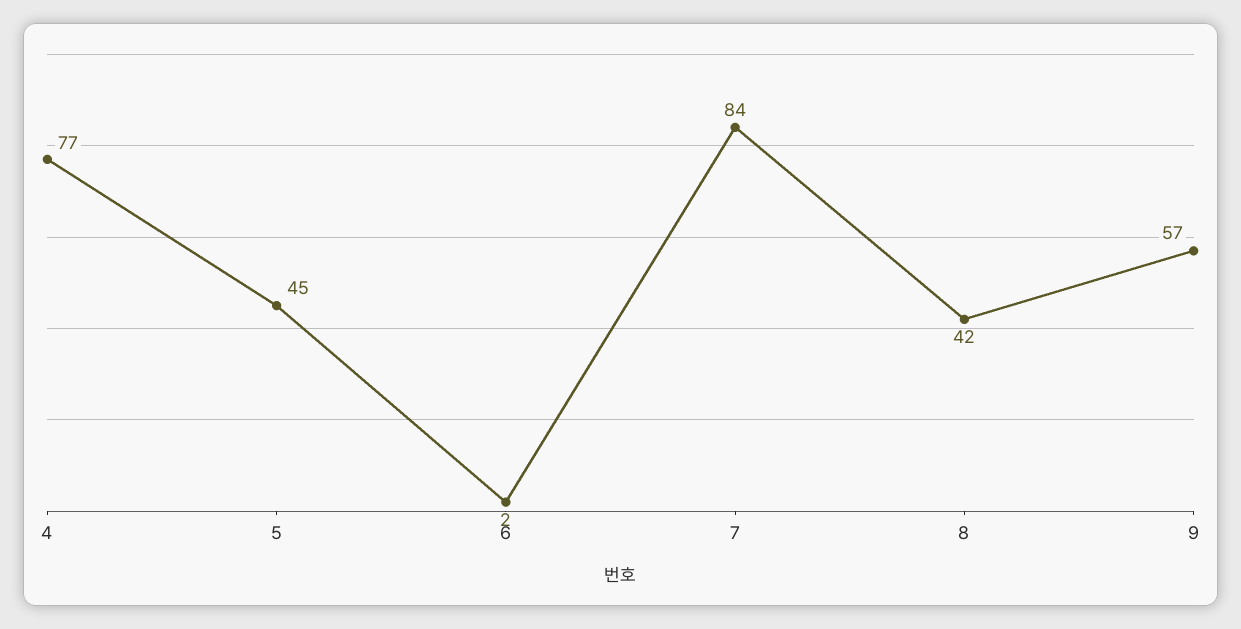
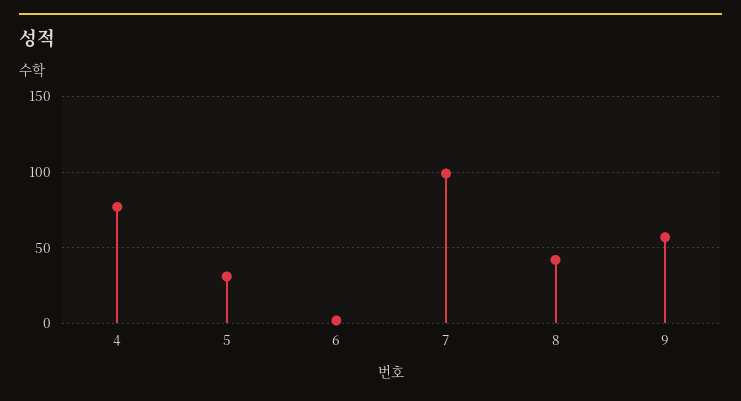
  {
    "4": 77,
-   "5": 45,
+   "5": 30,
    "6": 2,
-   "7": 84,
+   "7": 100,
    "8": 42,
    "9": 57
  }

